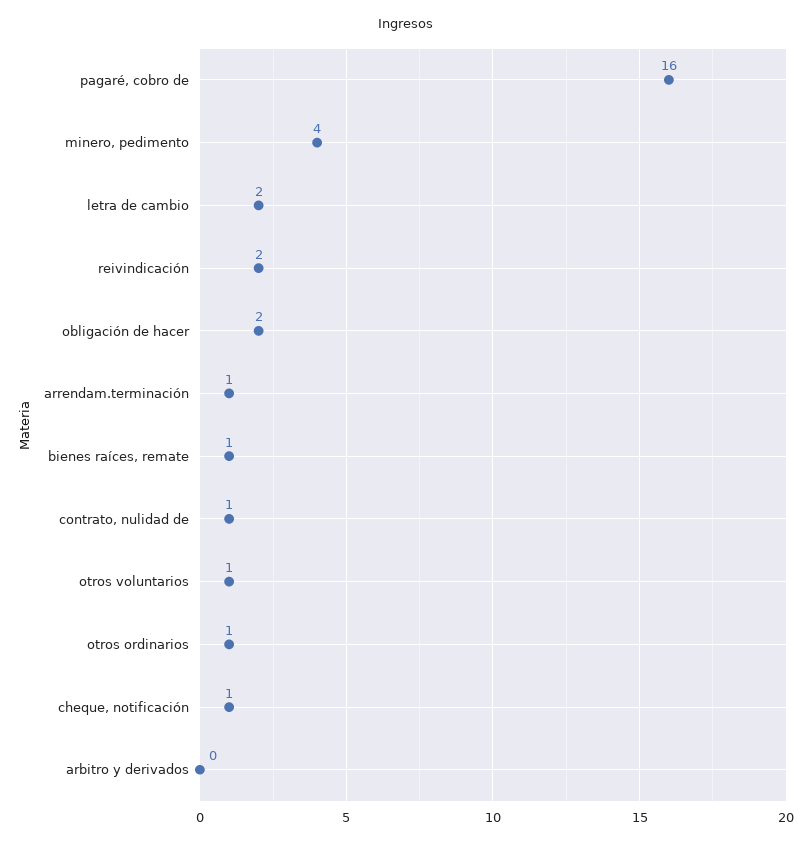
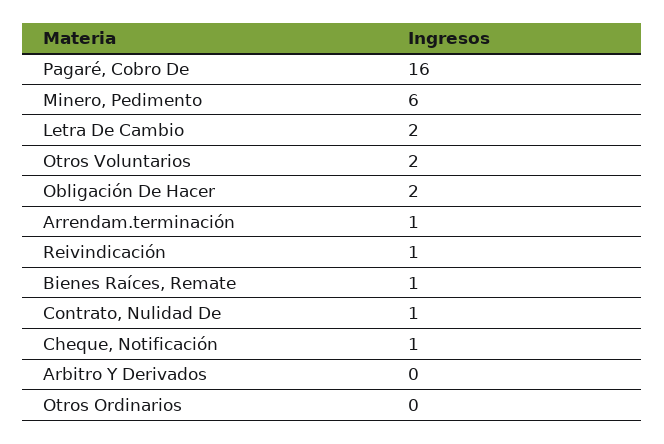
  {
    "pagaré, cobro de": 16,
-   "minero, pedimento": 4,
+   "minero, pedimento": 6,
    "letra de cambio": 2,
-   "reivindicación": 2,
+   "reivindicación": 1,
    "obligación de hacer": 2,
    "arrendam.terminación": 1,
    "bienes raíces, remate": 1,
    "contrato, nulidad de": 1,
-   "otros voluntarios": 1,
+   "otros voluntarios": 2,
-   "otros ordinarios": 1,
+   "otros ordinarios": 0,
    "cheque, notificación": 1,
    "arbitro y derivados": 0
  }

